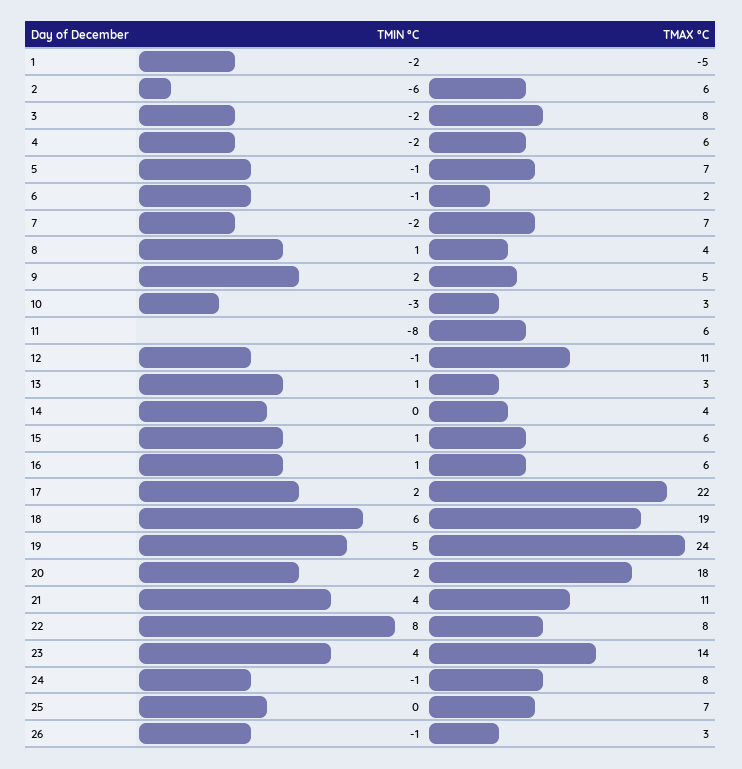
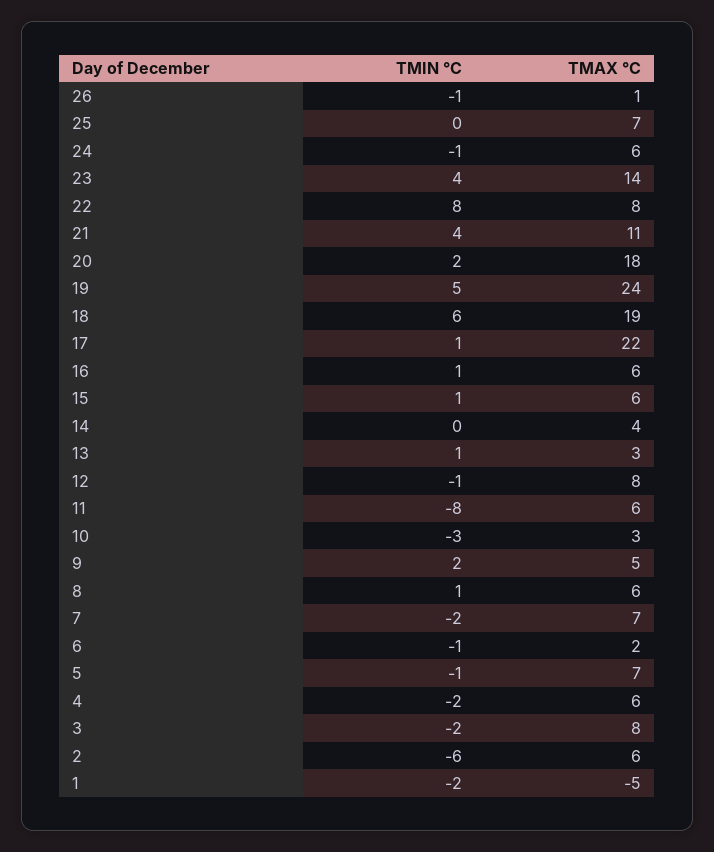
  {
    "TMIN °C": {
      "1": -2,
      "2": -6,
      "3": -2,
      "4": -2,
      "5": -1,
      "6": -1,
      "7": -2,
      "8": 1,
      "9": 2,
      "10": -3,
      "11": -8,
      "12": -1,
      "13": 1,
      "14": 0,
      "15": 1,
      "16": 1,
-     "17": 2,
+     "17": 1,
      "18": 6,
      "19": 5,
      "20": 2,
      "21": 4,
      "22": 8,
      "23": 4,
      "24": -1,
      "25": 0,
      "26": -1
    },
    "TMAX °C": {
      "1": -5,
      "2": 6,
      "3": 8,
      "4": 6,
      "5": 7,
      "6": 2,
      "7": 7,
-     "8": 4,
+     "8": 6,
      "9": 5,
      "10": 3,
      "11": 6,
-     "12": 11,
+     "12": 8,
      "13": 3,
      "14": 4,
      "15": 6,
      "16": 6,
      "17": 22,
      "18": 19,
      "19": 24,
      "20": 18,
      "21": 11,
      "22": 8,
      "23": 14,
-     "24": 8,
+     "24": 6,
      "25": 7,
-     "26": 3
+     "26": 1
    }
  }

